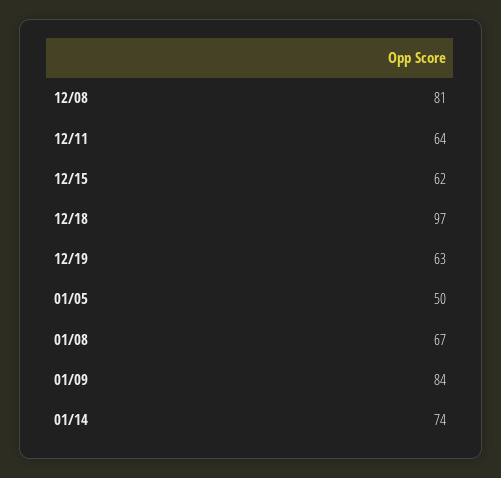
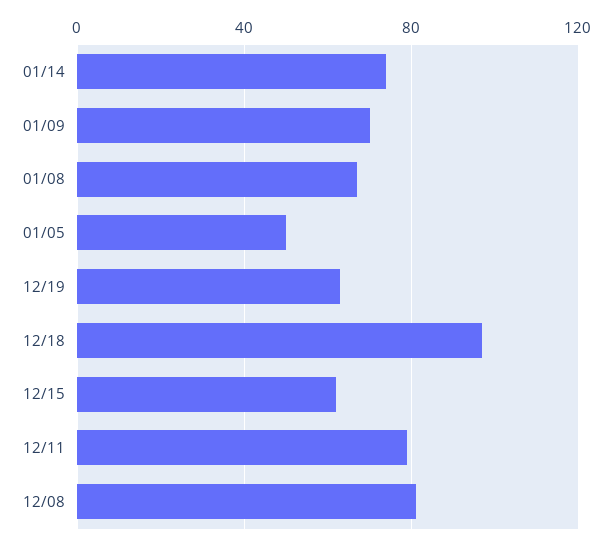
  {
    "12/08": 81,
-   "12/11": 64,
+   "12/11": 80,
    "12/15": 62,
    "12/18": 97,
    "12/19": 63,
    "01/05": 50,
    "01/08": 67,
-   "01/09": 84,
+   "01/09": 70,
    "01/14": 74
  }

